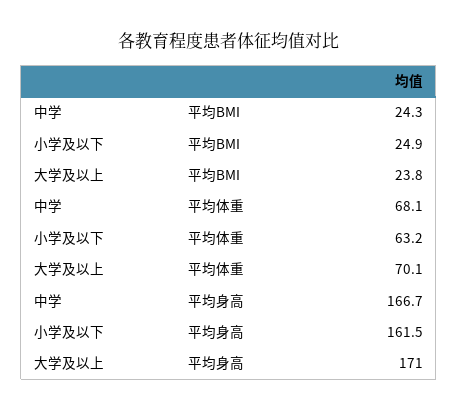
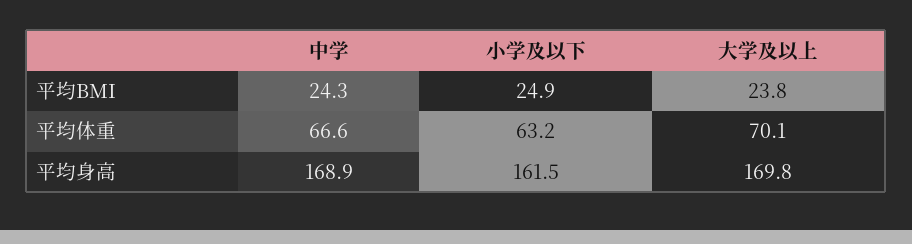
  {
    "中学": {
      "平均BMI": 24.3,
-     "平均体重": 68.1,
+     "平均体重": 66.6,
-     "平均身高": 166.7
+     "平均身高": 168.9
    },
    "小学及以下": {
      "平均BMI": 24.9,
      "平均体重": 63.2,
      "平均身高": 161.5
    },
    "大学及以上": {
      "平均BMI": 23.8,
      "平均体重": 70.1,
-     "平均身高": 171
+     "平均身高": 169.8
    }
  }

